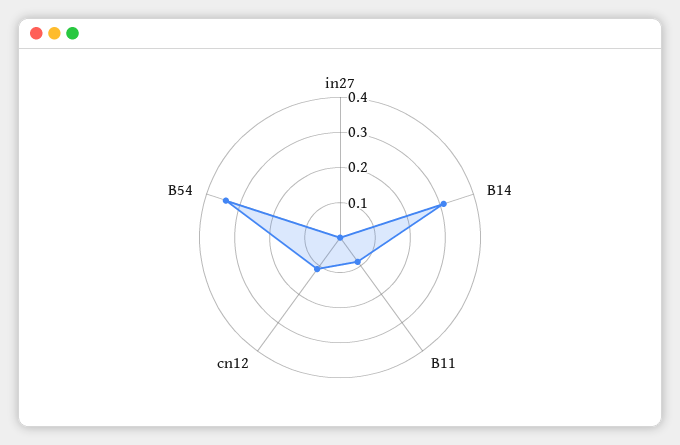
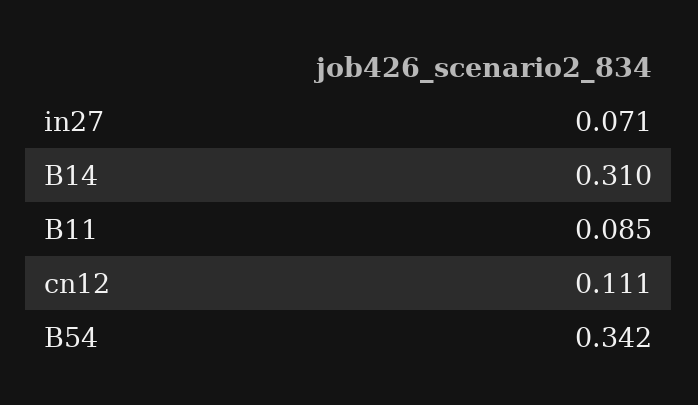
  {
-   "in27": 0,
+   "in27": 0.071,
    "B14": 0.31,
    "B11": 0.085,
    "cn12": 0.111,
    "B54": 0.342
  }

